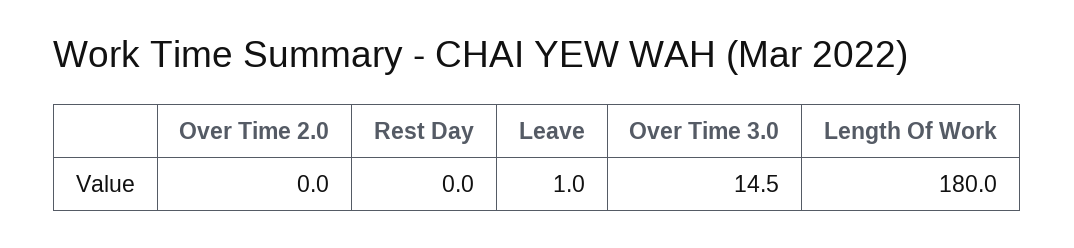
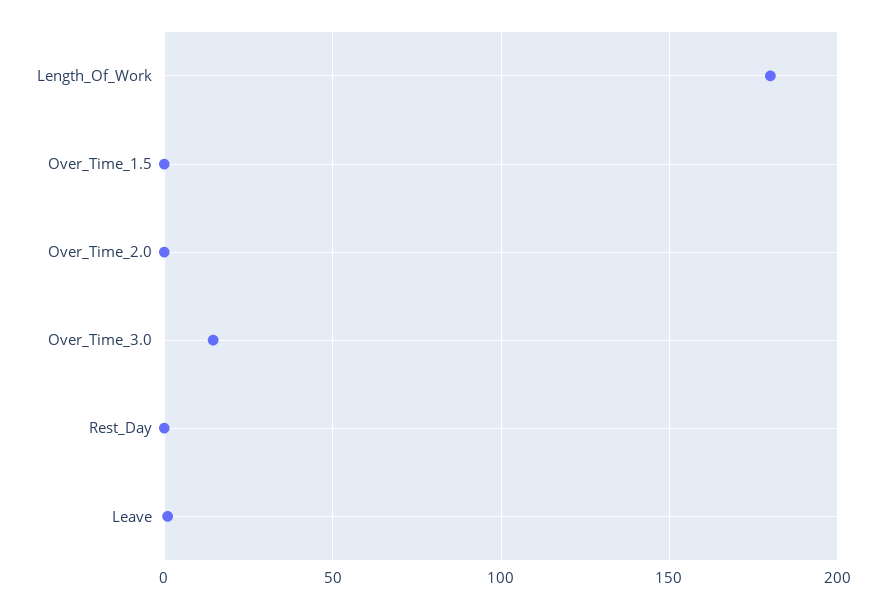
  {
    "Over Time 2.0": 0,
    "Rest Day": 0,
    "Leave": 1,
    "Over Time 3.0": 14.5,
-   "Length Of Work": 180
+   "Length Of Work": 180,
+   "Over_Time_1.5": 0
  }

